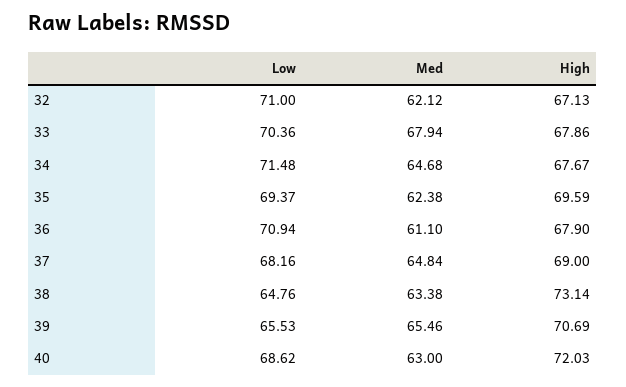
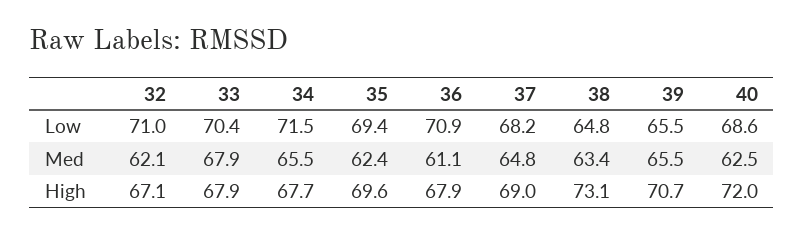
  {
    "Low": {
      "32": 71,
      "33": 70.36,
      "34": 71.48,
      "35": 69.37,
      "36": 70.94,
      "37": 68.16,
      "38": 64.76,
      "39": 65.53,
      "40": 68.62
    },
    "Med": {
      "32": 62.12,
      "33": 67.94,
-     "34": 64.68,
+     "34": 65.5,
      "35": 62.38,
      "36": 61.1,
      "37": 64.84,
      "38": 63.38,
      "39": 65.46,
-     "40": 63
+     "40": 62.5
    },
    "High": {
      "32": 67.13,
      "33": 67.86,
      "34": 67.67,
      "35": 69.59,
      "36": 67.9,
      "37": 69,
      "38": 73.14,
      "39": 70.69,
      "40": 72.03
    }
  }

